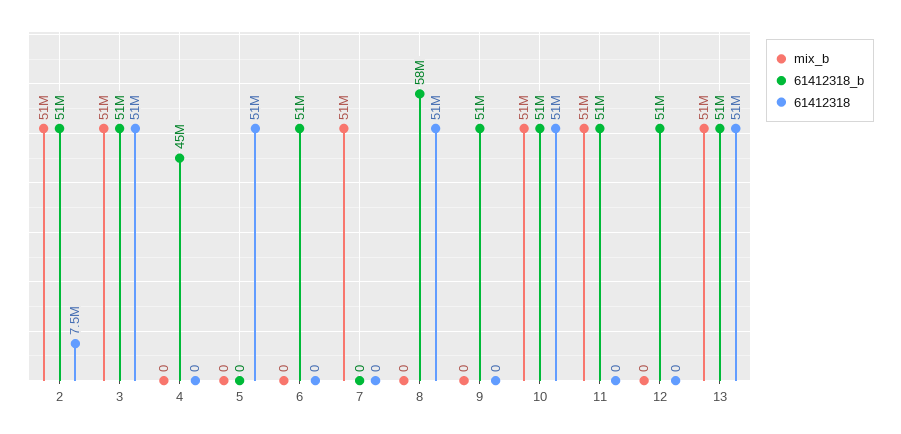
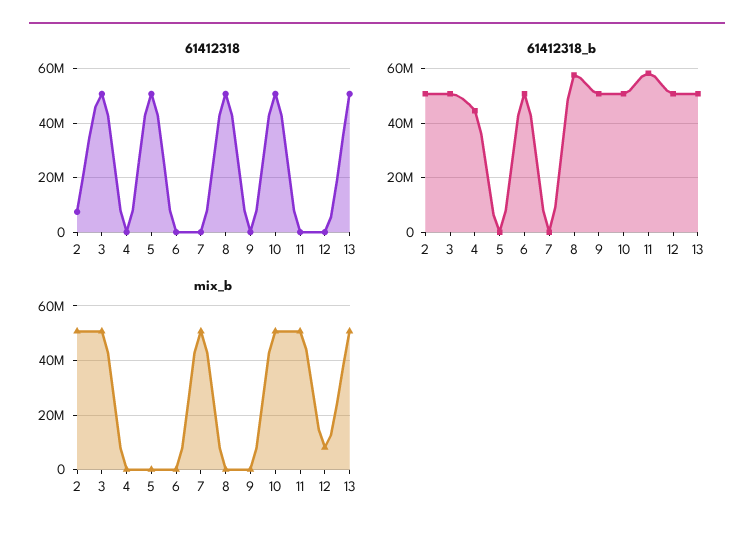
  {
    "mix_b": {
      "2": 51000000,
      "3": 51000000,
      "4": 0,
      "5": 0,
      "6": 0,
      "7": 51000000,
      "8": 0,
      "9": 0,
      "10": 51000000,
      "11": 51000000,
-     "12": 0,
+     "12": 7500000,
      "13": 51000000
    },
    "61412318_b": {
      "2": 51000000,
      "3": 51000000,
      "4": 45000000,
      "5": 0,
      "6": 51000000,
      "7": 0,
      "8": 58000000,
      "9": 51000000,
      "10": 51000000,
-     "11": 51000000,
+     "11": 57500000,
      "12": 51000000,
      "13": 51000000
    },
    "61412318": {
      "2": 7500000,
      "3": 51000000,
      "4": 0,
      "5": 51000000,
      "6": 0,
      "7": 0,
      "8": 51000000,
      "9": 0,
      "10": 51000000,
      "11": 0,
      "12": 0,
      "13": 51000000
    }
  }

